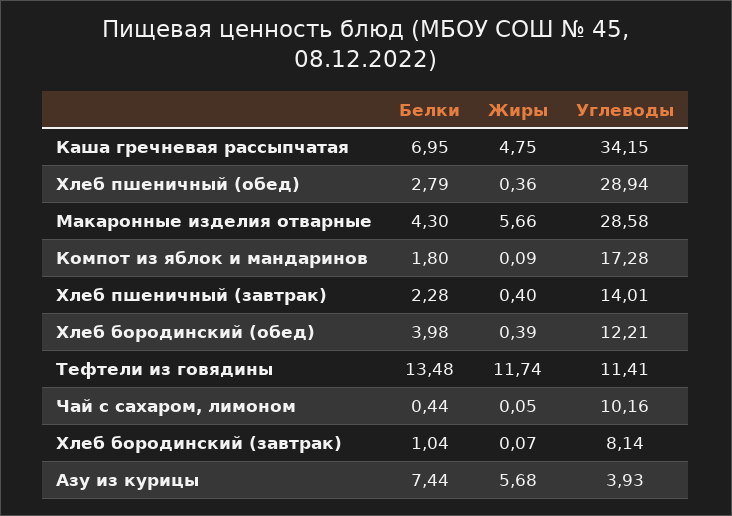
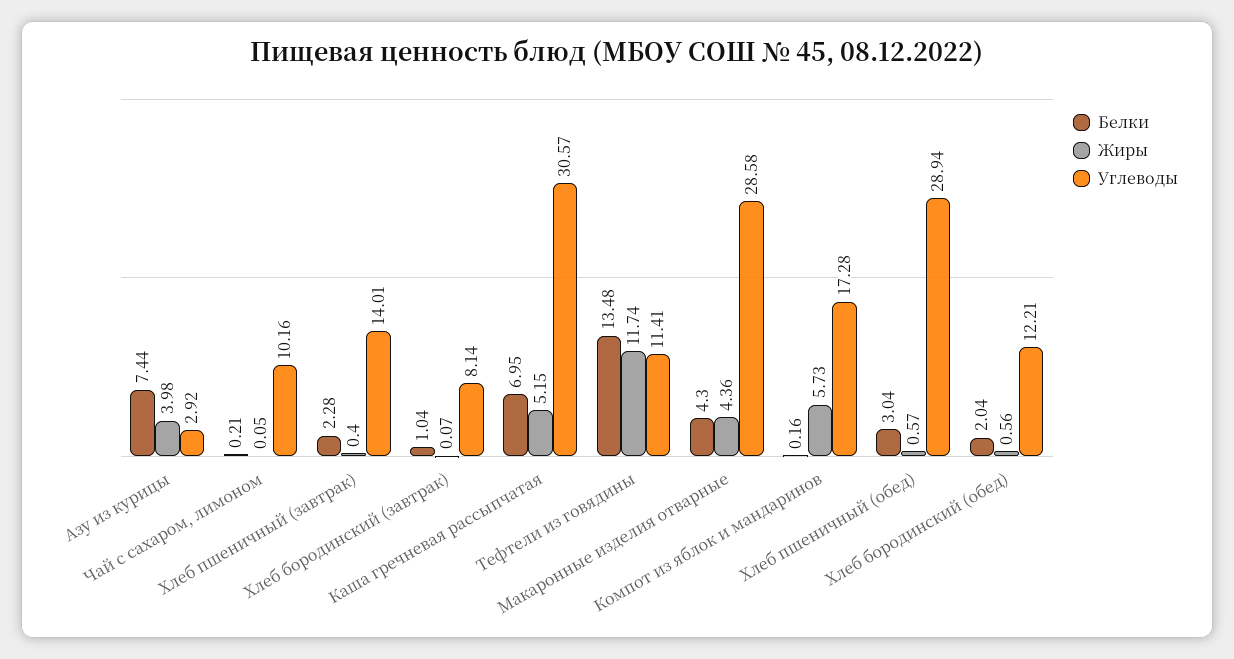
  {
    "Белки": {
      "Каша гречневая рассыпчатая": 6.95,
-     "Хлеб пшеничный (обед)": 2.79,
+     "Хлеб пшеничный (обед)": 3.04,
      "Макаронные изделия отварные": 4.3,
-     "Компот из яблок и мандаринов": 1.8,
+     "Компот из яблок и мандаринов": 0.16,
      "Хлеб пшеничный (завтрак)": 2.28,
-     "Хлеб бородинский (обед)": 3.98,
+     "Хлеб бородинский (обед)": 2.04,
      "Тефтели из говядины": 13.48,
-     "Чай с сахаром, лимоном": 0.44,
+     "Чай с сахаром, лимоном": 0.21,
      "Хлеб бородинский (завтрак)": 1.04,
      "Азу из курицы": 7.44
    },
    "Жиры": {
-     "Каша гречневая рассыпчатая": 4.75,
+     "Каша гречневая рассыпчатая": 5.15,
-     "Хлеб пшеничный (обед)": 0.36,
+     "Хлеб пшеничный (обед)": 0.57,
-     "Макаронные изделия отварные": 5.66,
+     "Макаронные изделия отварные": 4.36,
-     "Компот из яблок и мандаринов": 0.09,
+     "Компот из яблок и мандаринов": 5.73,
      "Хлеб пшеничный (завтрак)": 0.4,
-     "Хлеб бородинский (обед)": 0.39,
+     "Хлеб бородинский (обед)": 0.56,
      "Тефтели из говядины": 11.74,
      "Чай с сахаром, лимоном": 0.05,
      "Хлеб бородинский (завтрак)": 0.07,
-     "Азу из курицы": 5.68
+     "Азу из курицы": 3.98
    },
    "Углеводы": {
-     "Каша гречневая рассыпчатая": 34.15,
+     "Каша гречневая рассыпчатая": 30.57,
      "Хлеб пшеничный (обед)": 28.94,
      "Макаронные изделия отварные": 28.58,
      "Компот из яблок и мандаринов": 17.28,
      "Хлеб пшеничный (завтрак)": 14.01,
      "Хлеб бородинский (обед)": 12.21,
      "Тефтели из говядины": 11.41,
      "Чай с сахаром, лимоном": 10.16,
      "Хлеб бородинский (завтрак)": 8.14,
-     "Азу из курицы": 3.93
+     "Азу из курицы": 2.92
    }
  }

